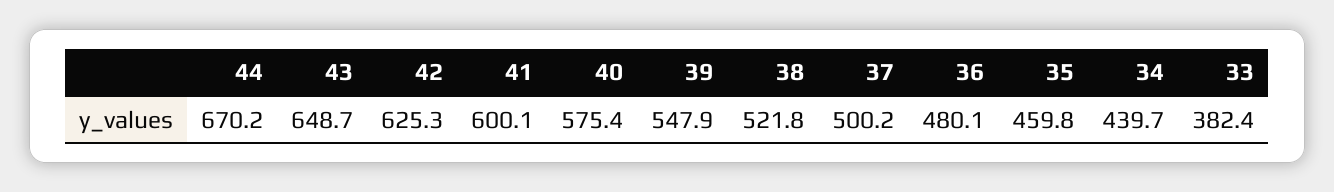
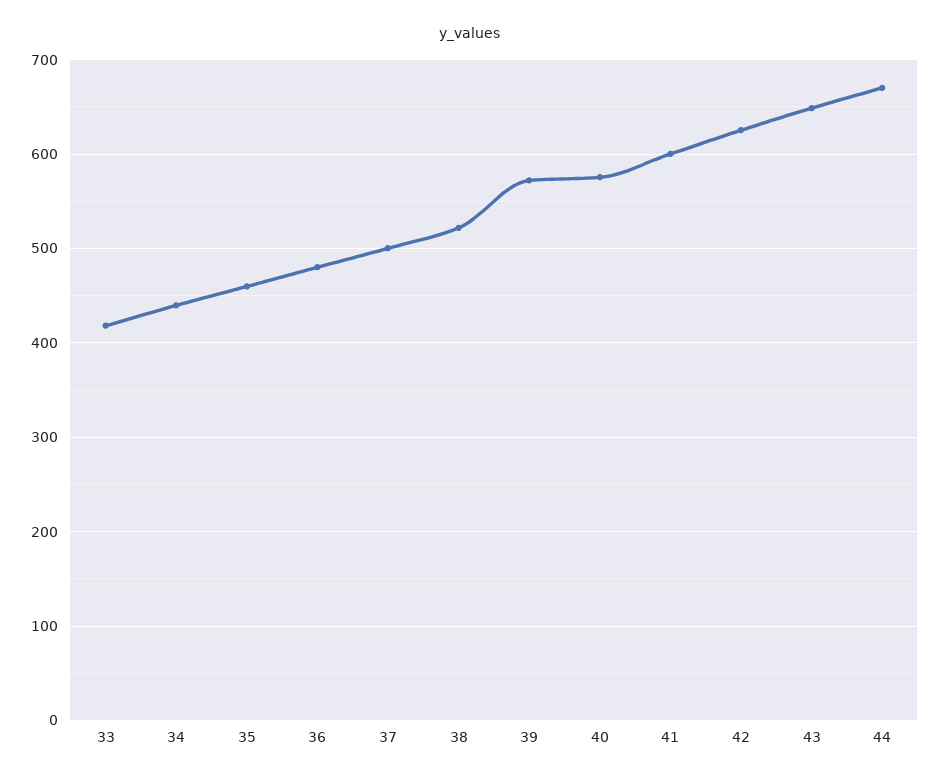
  {
    "44": 670.2,
    "43": 648.7,
    "42": 625.3,
    "41": 600.1,
    "40": 575.4,
-   "39": 547.9,
+   "39": 570,
    "38": 521.8,
    "37": 500.2,
    "36": 480.1,
    "35": 459.8,
    "34": 439.7,
-   "33": 382.4
+   "33": 420
  }

